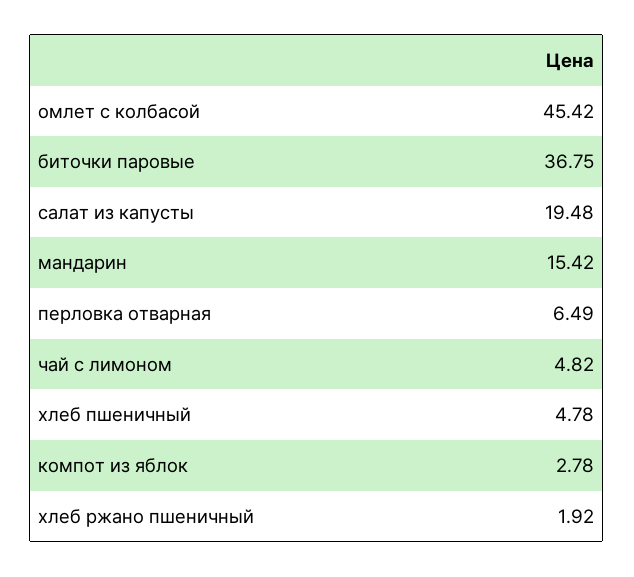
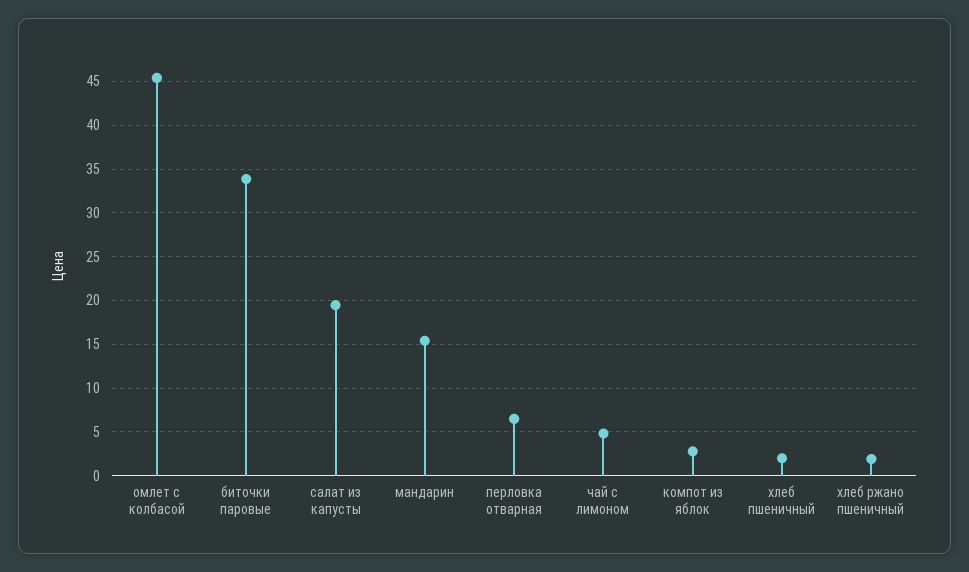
  {
    "омлет с колбасой": 45.42,
-   "биточки паровые": 36.75,
+   "биточки паровые": 34,
    "салат из капусты": 19.48,
    "мандарин": 15.42,
    "перловка отварная": 6.49,
    "чай с лимоном": 4.82,
-   "хлеб пшеничный": 4.78,
+   "хлеб пшеничный": 2,
    "компот из яблок": 2.78,
    "хлеб ржано пшеничный": 1.92
  }

